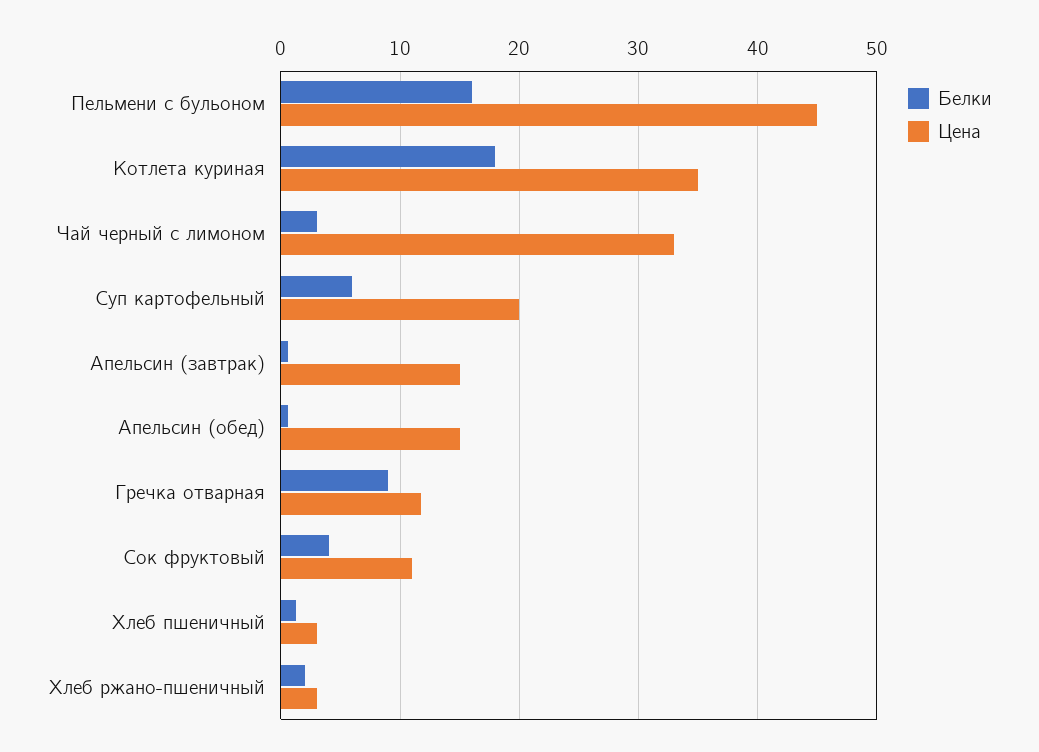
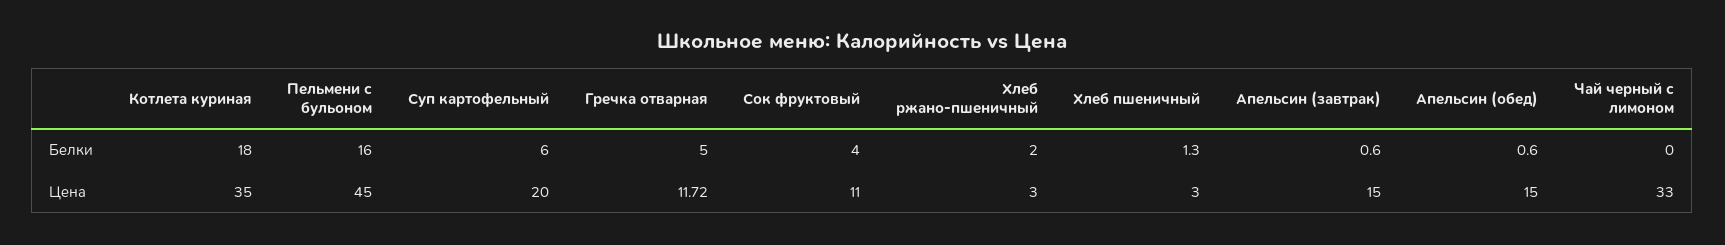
  {
    "Белки": {
      "Пельмени с бульоном": 16,
      "Котлета куриная": 18,
-     "Чай черный с лимоном": 3,
+     "Чай черный с лимоном": 0,
      "Суп картофельный": 6,
      "Апельсин (завтрак)": 0.6,
      "Апельсин (обед)": 0.6,
-     "Гречка отварная": 9,
+     "Гречка отварная": 5,
      "Сок фруктовый": 4,
      "Хлеб пшеничный": 1.3,
      "Хлеб ржано-пшеничный": 2
    },
    "Цена": {
      "Пельмени с бульоном": 45,
      "Котлета куриная": 35,
      "Чай черный с лимоном": 33,
      "Суп картофельный": 20,
      "Апельсин (завтрак)": 15,
      "Апельсин (обед)": 15,
      "Гречка отварная": 11.72,
      "Сок фруктовый": 11,
      "Хлеб пшеничный": 3,
      "Хлеб ржано-пшеничный": 3
    }
  }

